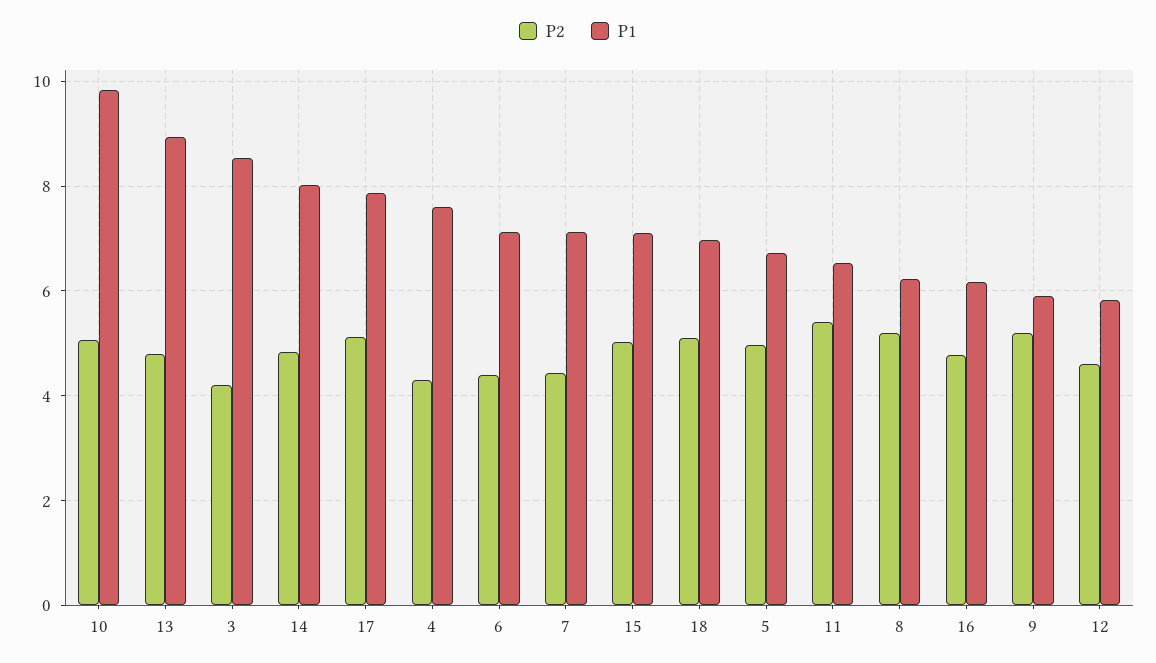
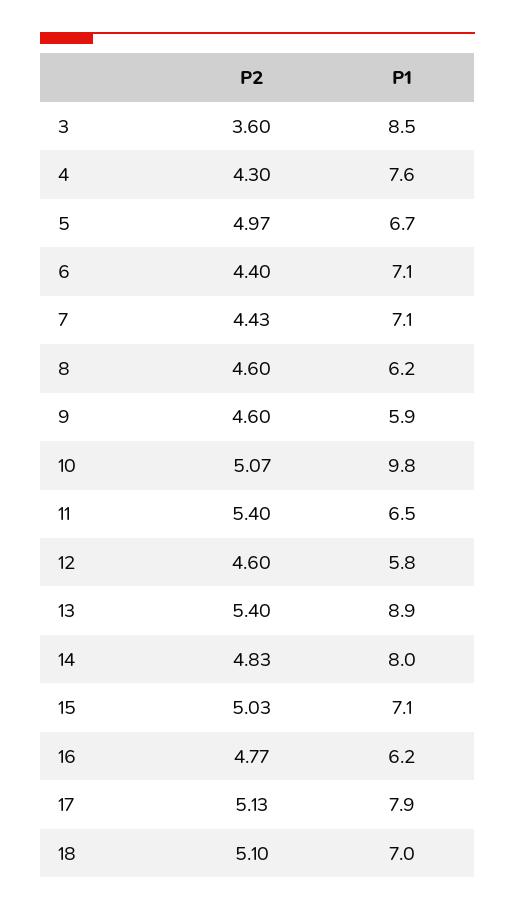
  {
    "P2": {
      "10": 5.07,
-     "13": 4.8,
+     "13": 5.4,
-     "3": 4.2,
+     "3": 3.6,
      "14": 4.83,
      "17": 5.13,
      "4": 4.3,
      "6": 4.4,
      "7": 4.43,
      "15": 5.03,
      "18": 5.1,
      "5": 4.97,
      "11": 5.4,
-     "8": 5.2,
+     "8": 4.6,
      "16": 4.77,
-     "9": 5.2,
+     "9": 4.6,
      "12": 4.6
    },
    "P1": {
      "10": 9.8,
      "13": 8.9,
      "3": 8.5,
      "14": 8,
      "17": 7.9,
      "4": 7.6,
      "6": 7.1,
      "7": 7.1,
      "15": 7.1,
      "18": 7,
      "5": 6.7,
      "11": 6.5,
      "8": 6.2,
      "16": 6.2,
      "9": 5.9,
      "12": 5.8
    }
  }

